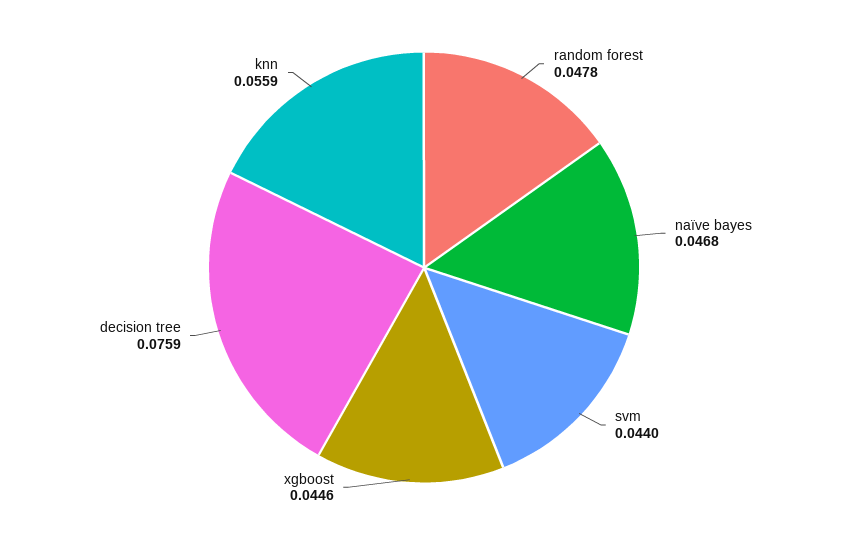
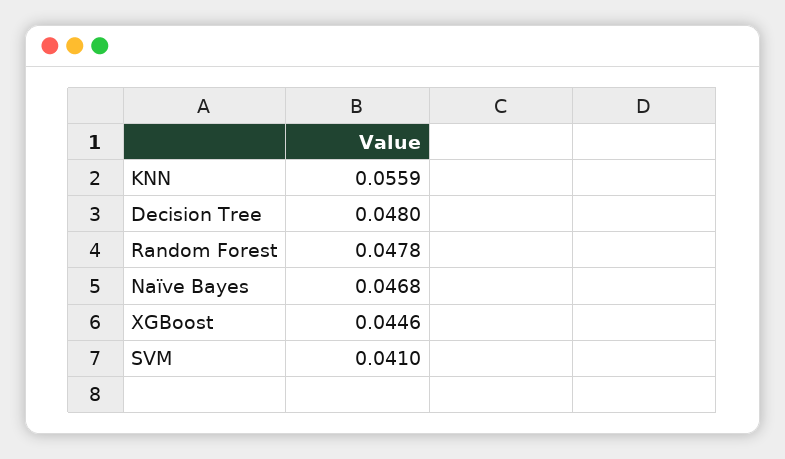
  {
    "random forest": 0.0478,
    "naïve bayes": 0.0468,
-   "svm": 0.044,
+   "svm": 0.041,
    "xgboost": 0.0446,
-   "decision tree": 0.0759,
+   "decision tree": 0.048,
    "knn": 0.0559
  }

